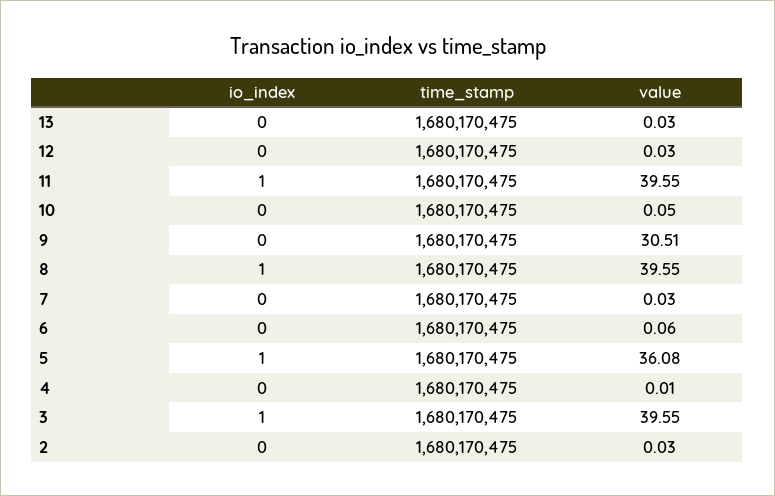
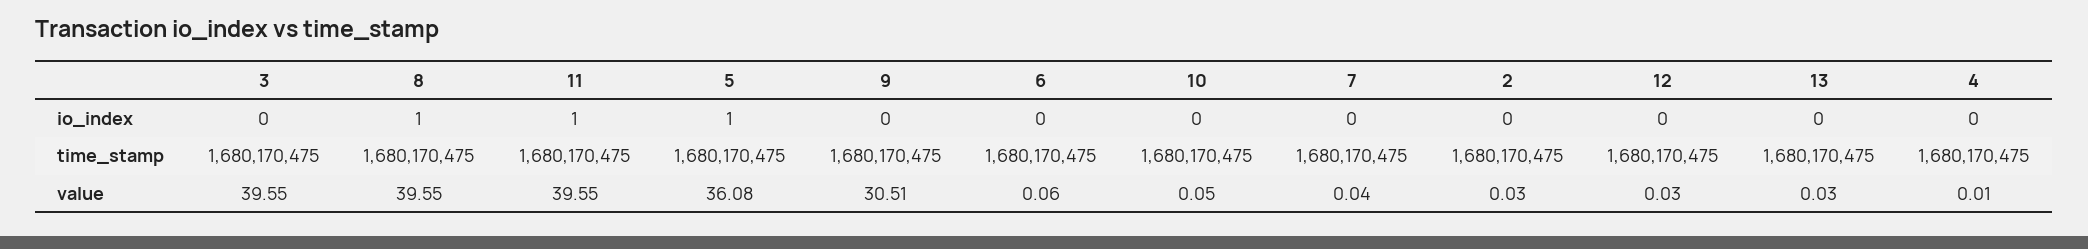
  {
    "io_index": {
      "13": 0,
      "12": 0,
      "11": 1,
      "10": 0,
      "9": 0,
      "8": 1,
      "7": 0,
      "6": 0,
      "5": 1,
      "4": 0,
-     "3": 1,
+     "3": 0,
      "2": 0
    },
    "time_stamp": {
      "13": 1680170475,
      "12": 1680170475,
      "11": 1680170475,
      "10": 1680170475,
      "9": 1680170475,
      "8": 1680170475,
      "7": 1680170475,
      "6": 1680170475,
      "5": 1680170475,
      "4": 1680170475,
      "3": 1680170475,
      "2": 1680170475
    },
    "value": {
      "13": 0.03,
      "12": 0.03,
      "11": 39.55,
      "10": 0.05,
      "9": 30.51,
      "8": 39.55,
-     "7": 0.03,
+     "7": 0.04,
      "6": 0.06,
      "5": 36.08,
      "4": 0.01,
      "3": 39.55,
      "2": 0.03
    }
  }

